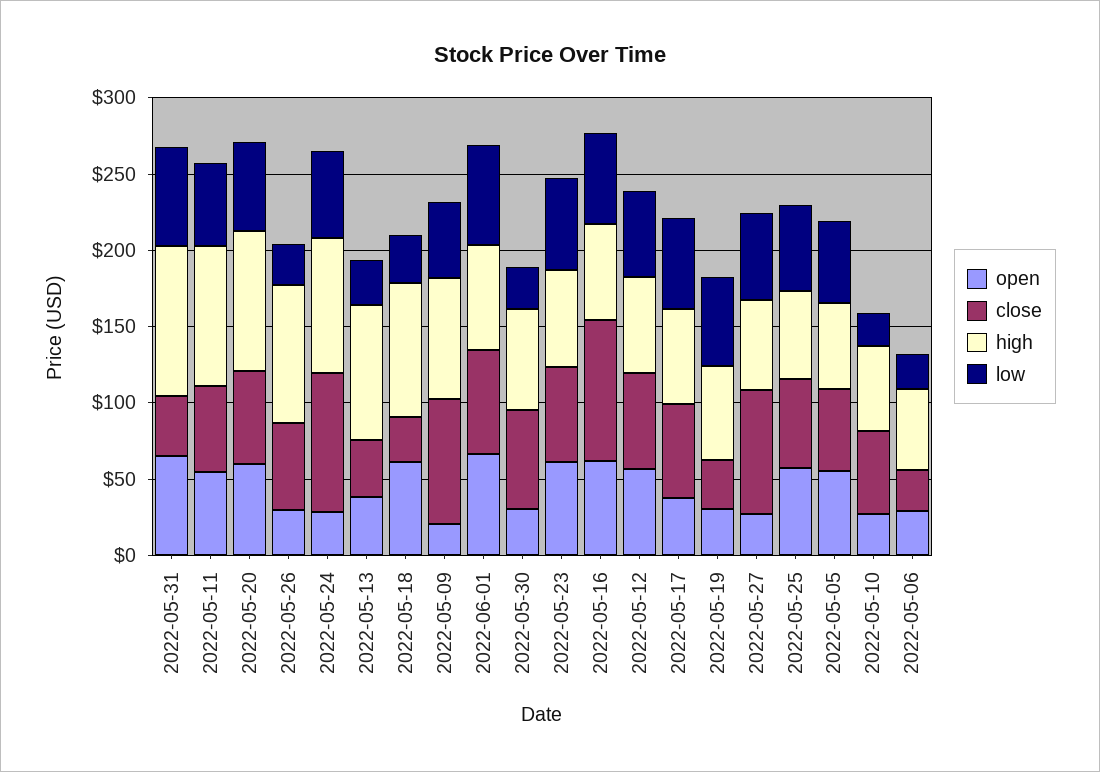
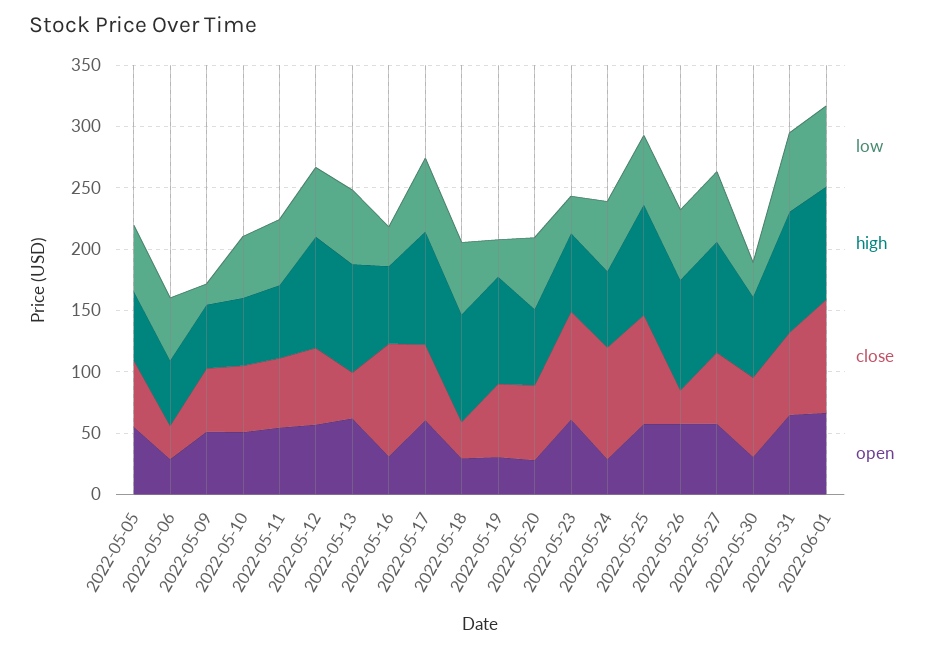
  {
    "open": {
      "2022-05-31": 60,
      "2022-05-11": 50,
-     "2022-05-20": 60,
+     "2022-05-20": 30,
-     "2022-05-26": 30,
+     "2022-05-26": 60,
      "2022-05-24": 30,
-     "2022-05-13": 40,
+     "2022-05-13": 60,
-     "2022-05-18": 60,
+     "2022-05-18": 30,
-     "2022-05-09": 20,
+     "2022-05-09": 50,
      "2022-06-01": 70,
      "2022-05-30": 30,
      "2022-05-23": 60,
-     "2022-05-16": 60,
+     "2022-05-16": 30,
      "2022-05-12": 60,
-     "2022-05-17": 40,
+     "2022-05-17": 60,
      "2022-05-19": 30,
-     "2022-05-27": 30,
+     "2022-05-27": 60,
      "2022-05-25": 60,
      "2022-05-05": 60,
-     "2022-05-10": 30,
+     "2022-05-10": 50,
      "2022-05-06": 30
    },
    "close": {
-     "2022-05-31": 40,
+     "2022-05-31": 70,
      "2022-05-11": 60,
      "2022-05-20": 60,
-     "2022-05-26": 60,
+     "2022-05-26": 30,
      "2022-05-24": 90,
      "2022-05-13": 40,
      "2022-05-18": 30,
-     "2022-05-09": 80,
+     "2022-05-09": 50,
-     "2022-06-01": 70,
+     "2022-06-01": 90,
      "2022-05-30": 60,
-     "2022-05-23": 60,
+     "2022-05-23": 90,
      "2022-05-16": 90,
      "2022-05-12": 60,
      "2022-05-17": 60,
-     "2022-05-19": 30,
+     "2022-05-19": 60,
-     "2022-05-27": 80,
+     "2022-05-27": 60,
-     "2022-05-25": 60,
+     "2022-05-25": 90,
      "2022-05-05": 50,
      "2022-05-10": 50,
      "2022-05-06": 30
    },
    "high": {
      "2022-05-31": 100,
-     "2022-05-11": 90,
+     "2022-05-11": 60,
-     "2022-05-20": 90,
+     "2022-05-20": 60,
      "2022-05-26": 90,
-     "2022-05-24": 90,
+     "2022-05-24": 60,
      "2022-05-13": 90,
      "2022-05-18": 90,
-     "2022-05-09": 80,
+     "2022-05-09": 50,
-     "2022-06-01": 70,
+     "2022-06-01": 90,
      "2022-05-30": 70,
      "2022-05-23": 60,
      "2022-05-16": 60,
-     "2022-05-12": 60,
+     "2022-05-12": 90,
-     "2022-05-17": 60,
+     "2022-05-17": 90,
-     "2022-05-19": 60,
+     "2022-05-19": 90,
-     "2022-05-27": 60,
+     "2022-05-27": 90,
-     "2022-05-25": 60,
+     "2022-05-25": 90,
      "2022-05-05": 60,
      "2022-05-10": 60,
      "2022-05-06": 50
    },
    "low": {
      "2022-05-31": 60,
      "2022-05-11": 50,
      "2022-05-20": 60,
-     "2022-05-26": 30,
+     "2022-05-26": 60,
      "2022-05-24": 60,
-     "2022-05-13": 30,
+     "2022-05-13": 60,
-     "2022-05-18": 30,
+     "2022-05-18": 60,
-     "2022-05-09": 50,
+     "2022-05-09": 20,
      "2022-06-01": 70,
      "2022-05-30": 30,
-     "2022-05-23": 60,
+     "2022-05-23": 30,
-     "2022-05-16": 60,
+     "2022-05-16": 30,
      "2022-05-12": 60,
      "2022-05-17": 60,
-     "2022-05-19": 60,
+     "2022-05-19": 30,
      "2022-05-27": 60,
      "2022-05-25": 60,
      "2022-05-05": 50,
-     "2022-05-10": 20,
+     "2022-05-10": 50,
-     "2022-05-06": 20
+     "2022-05-06": 50
    }
  }

